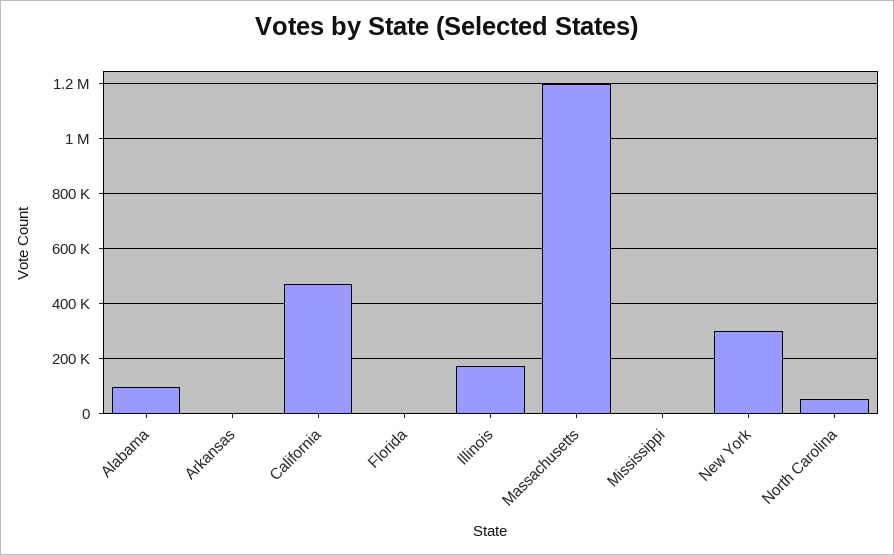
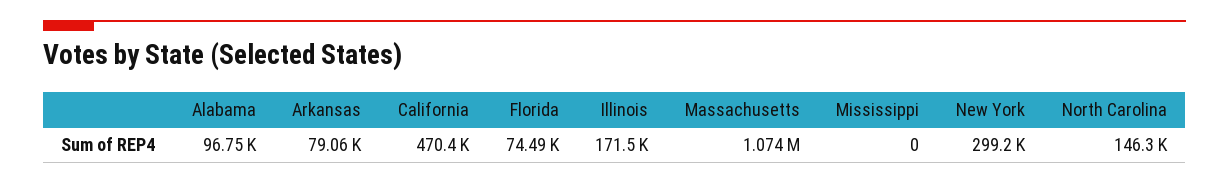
  {
    "Alabama": 96750,
-   "Arkansas": 0,
+   "Arkansas": 79060,
    "California": 470400,
-   "Florida": 0,
+   "Florida": 74490,
    "Illinois": 171500,
-   "Massachusetts": 1200000,
+   "Massachusetts": 1074000,
    "Mississippi": 0,
    "New York": 299200,
-   "North Carolina": 50000
+   "North Carolina": 146300
  }

